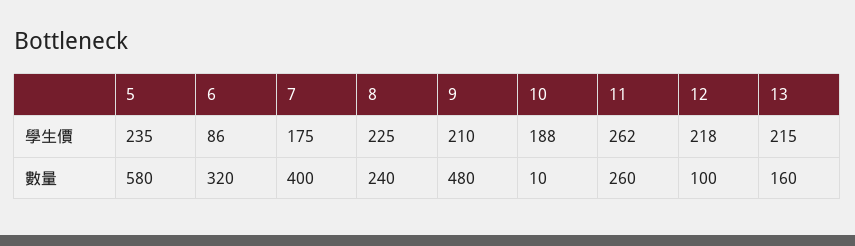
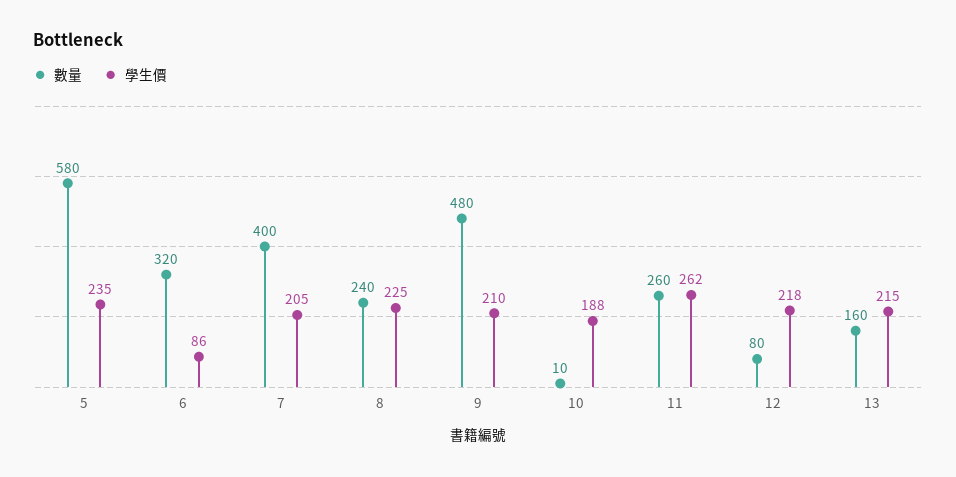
  {
    "學生價": {
      "5": 235,
      "6": 86,
-     "7": 175,
+     "7": 205,
      "8": 225,
      "9": 210,
      "10": 188,
      "11": 262,
      "12": 218,
      "13": 215
    },
    "數量": {
      "5": 580,
      "6": 320,
      "7": 400,
      "8": 240,
      "9": 480,
      "10": 10,
      "11": 260,
-     "12": 100,
+     "12": 80,
      "13": 160
    }
  }

